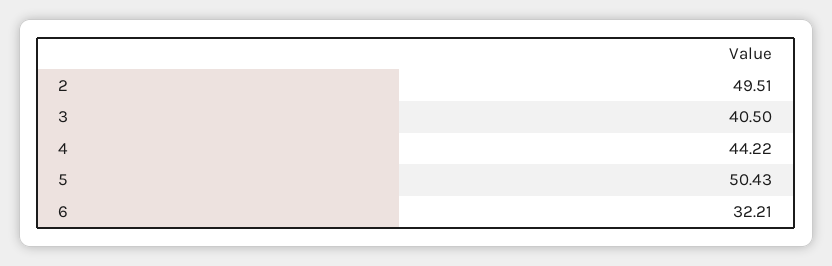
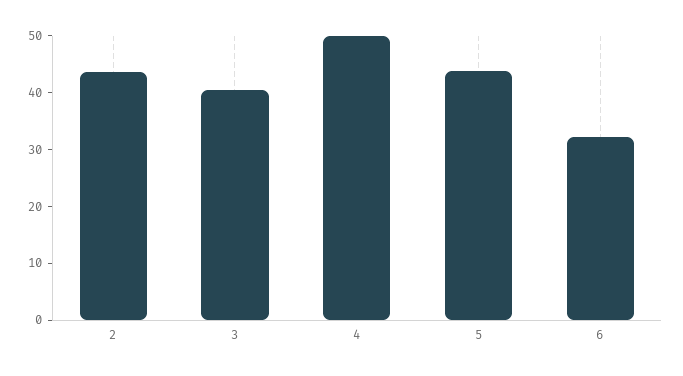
  {
-   "2": 49.51,
+   "2": 44,
    "3": 40.5,
-   "4": 44.22,
+   "4": 50,
-   "5": 50.43,
+   "5": 44,
    "6": 32.21
  }

